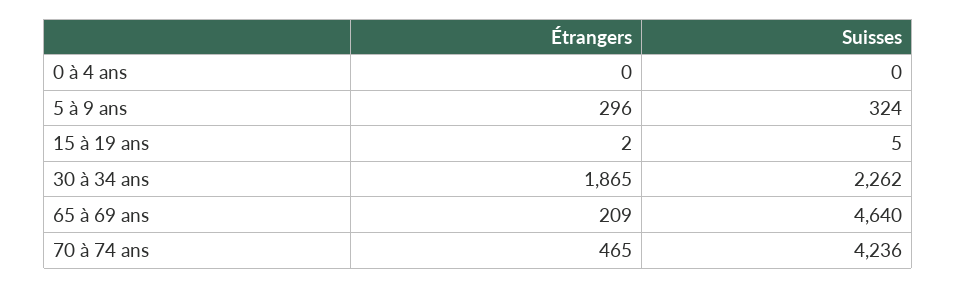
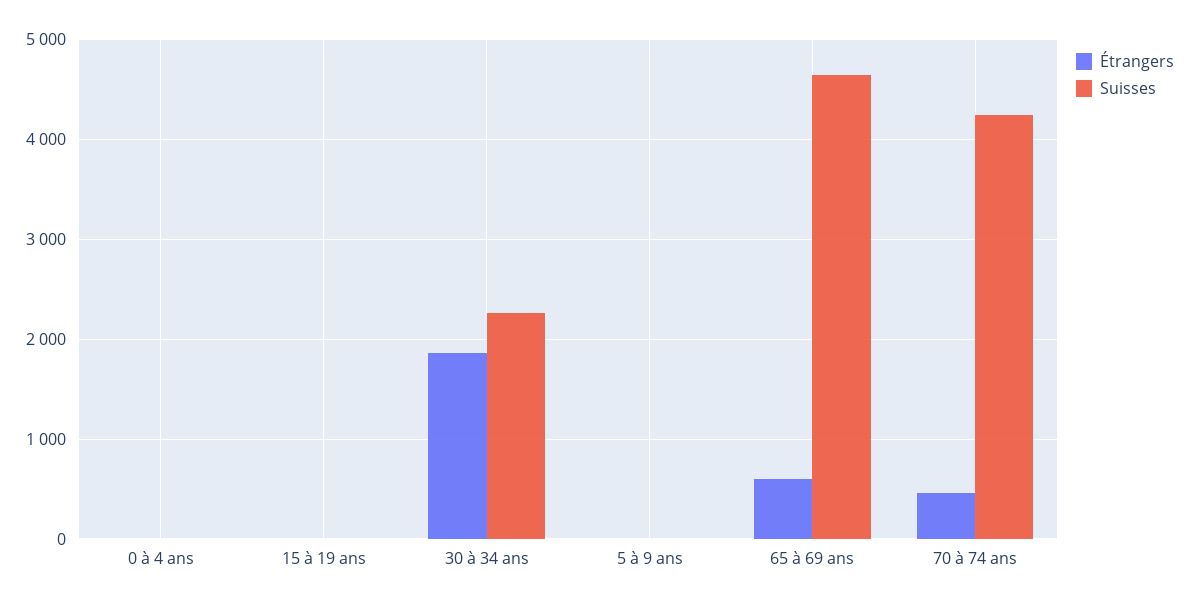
  {
    "Étrangers": {
      "0 à 4 ans": 0,
-     "5 à 9 ans": 296,
+     "5 à 9 ans": 0,
      "15 à 19 ans": 2,
      "30 à 34 ans": 1865,
-     "65 à 69 ans": 209,
+     "65 à 69 ans": 600,
      "70 à 74 ans": 465
    },
    "Suisses": {
      "0 à 4 ans": 0,
-     "5 à 9 ans": 324,
+     "5 à 9 ans": 0,
      "15 à 19 ans": 5,
      "30 à 34 ans": 2262,
      "65 à 69 ans": 4640,
      "70 à 74 ans": 4236
    }
  }

